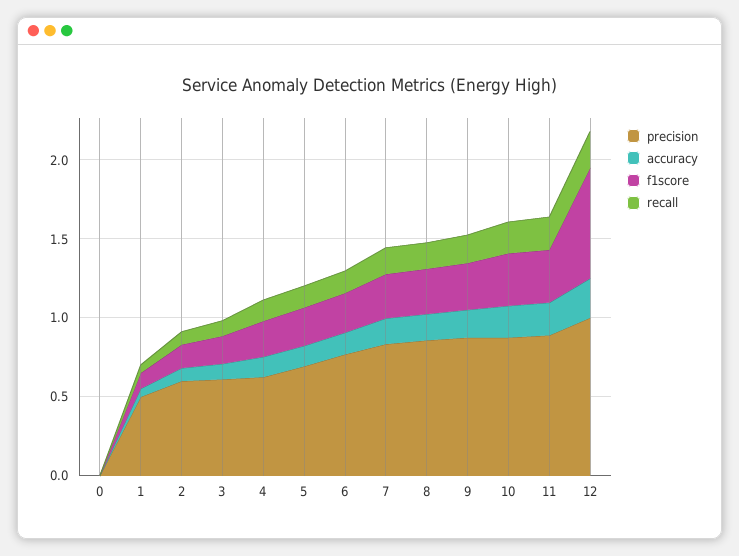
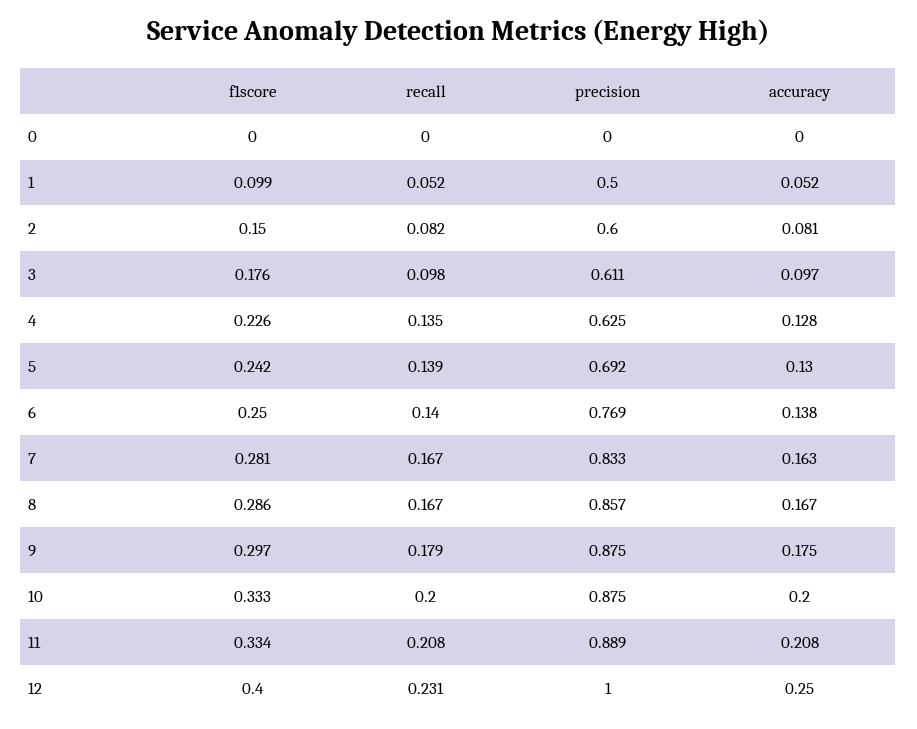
  {
    "precision": {
      "0": 0,
      "1": 0.5,
      "2": 0.6,
      "3": 0.611,
      "4": 0.625,
      "5": 0.692,
      "6": 0.769,
      "7": 0.833,
      "8": 0.857,
      "9": 0.875,
      "10": 0.875,
      "11": 0.889,
      "12": 1
    },
    "accuracy": {
      "0": 0,
      "1": 0.052,
      "2": 0.081,
      "3": 0.097,
      "4": 0.128,
      "5": 0.13,
      "6": 0.138,
      "7": 0.163,
      "8": 0.167,
      "9": 0.175,
      "10": 0.2,
      "11": 0.208,
      "12": 0.25
    },
    "f1score": {
      "0": 0,
      "1": 0.099,
      "2": 0.15,
      "3": 0.176,
      "4": 0.226,
      "5": 0.242,
      "6": 0.25,
      "7": 0.281,
      "8": 0.286,
      "9": 0.297,
      "10": 0.333,
      "11": 0.334,
-     "12": 0.7
+     "12": 0.4
    },
    "recall": {
      "0": 0,
      "1": 0.052,
      "2": 0.082,
      "3": 0.098,
      "4": 0.135,
      "5": 0.139,
      "6": 0.14,
      "7": 0.167,
      "8": 0.167,
      "9": 0.179,
      "10": 0.2,
      "11": 0.208,
      "12": 0.231
    }
  }

